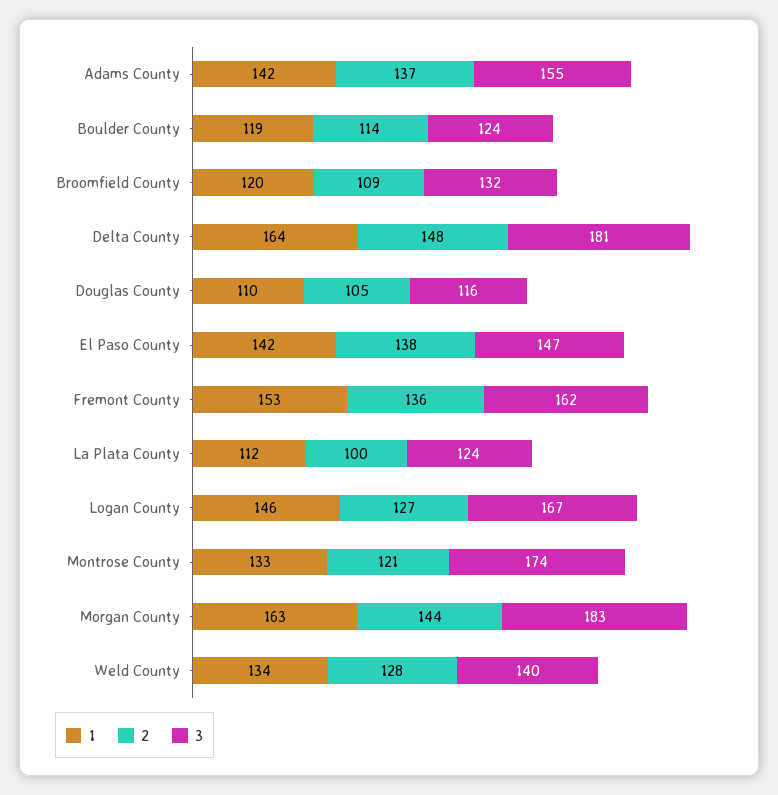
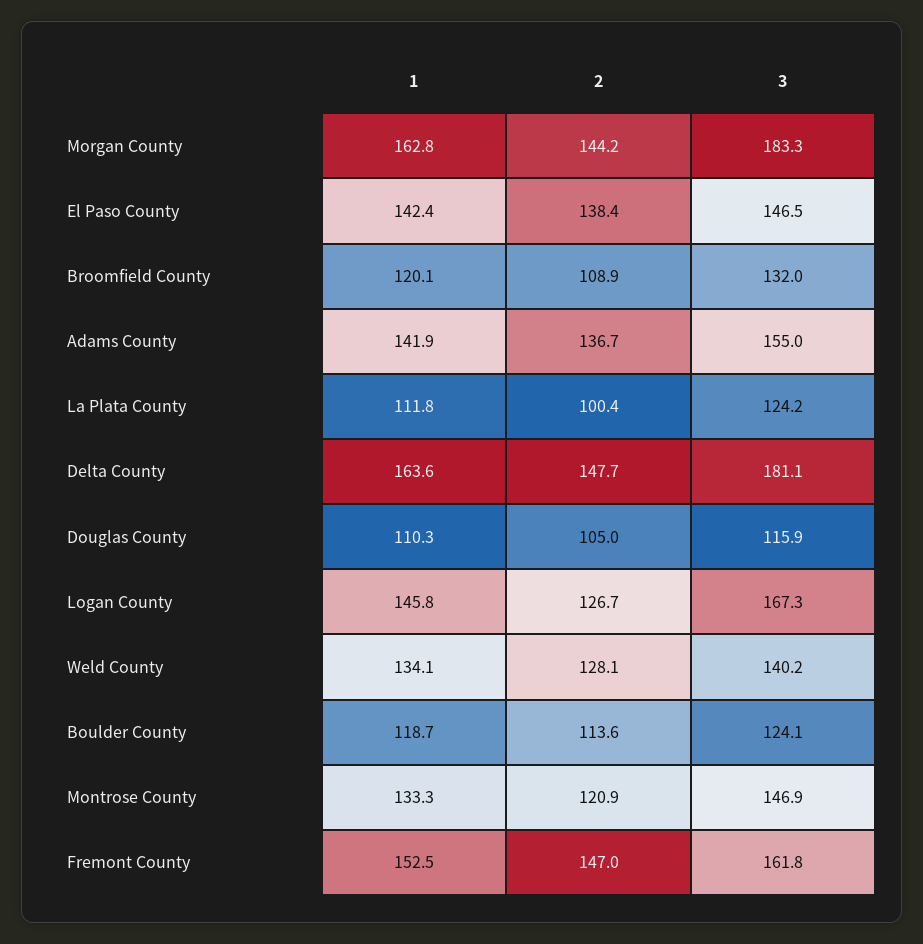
  {
    "1": {
      "Adams County": 141.9,
      "Boulder County": 118.7,
      "Broomfield County": 120.1,
      "Delta County": 163.6,
      "Douglas County": 110.3,
      "El Paso County": 142.4,
      "Fremont County": 152.5,
      "La Plata County": 111.8,
      "Logan County": 145.8,
      "Montrose County": 133.3,
      "Morgan County": 162.8,
      "Weld County": 134.1
    },
    "2": {
      "Adams County": 136.7,
      "Boulder County": 113.6,
      "Broomfield County": 108.9,
      "Delta County": 147.7,
      "Douglas County": 105,
      "El Paso County": 138.4,
-     "Fremont County": 136,
+     "Fremont County": 147,
      "La Plata County": 100.4,
      "Logan County": 126.7,
      "Montrose County": 120.9,
      "Morgan County": 144.2,
      "Weld County": 128.1
    },
    "3": {
      "Adams County": 155,
      "Boulder County": 124.1,
      "Broomfield County": 132,
      "Delta County": 181.1,
      "Douglas County": 115.9,
      "El Paso County": 146.5,
      "Fremont County": 161.8,
      "La Plata County": 124.2,
      "Logan County": 167.3,
-     "Montrose County": 174,
+     "Montrose County": 146.9,
      "Morgan County": 183.3,
      "Weld County": 140.2
    }
  }

